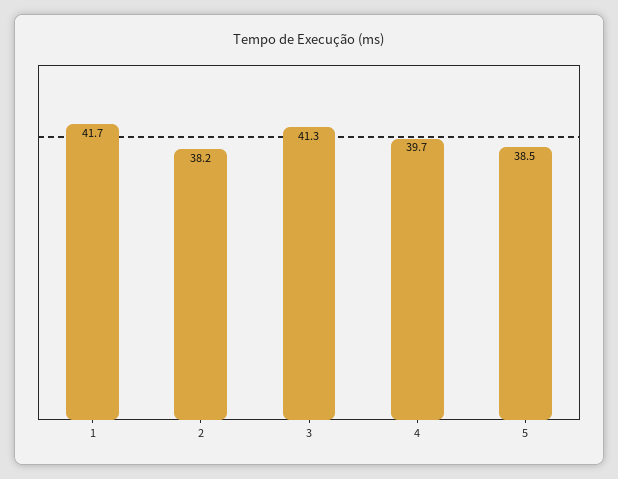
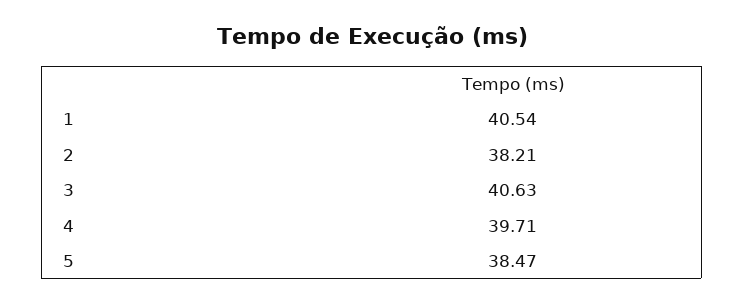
  {
-   "1": 41.7,
+   "1": 40.54,
    "2": 38.21,
-   "3": 41.3,
+   "3": 40.63,
    "4": 39.71,
    "5": 38.47
  }

